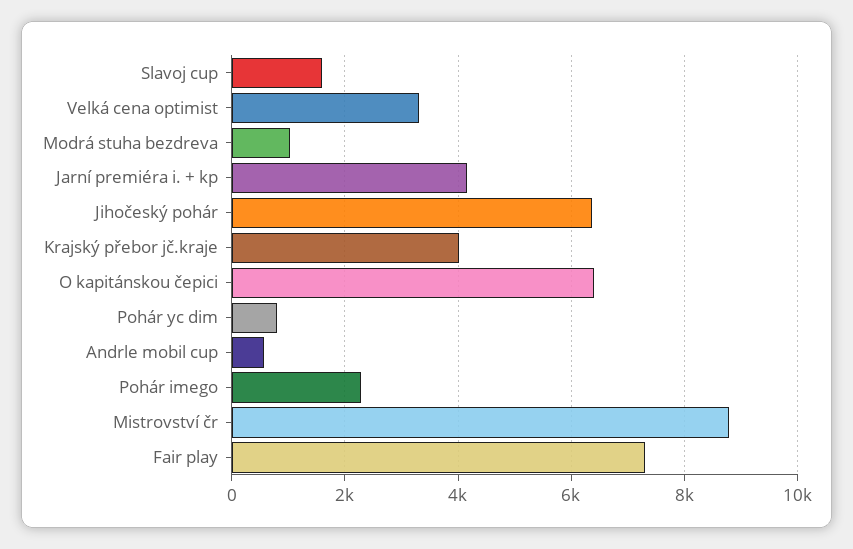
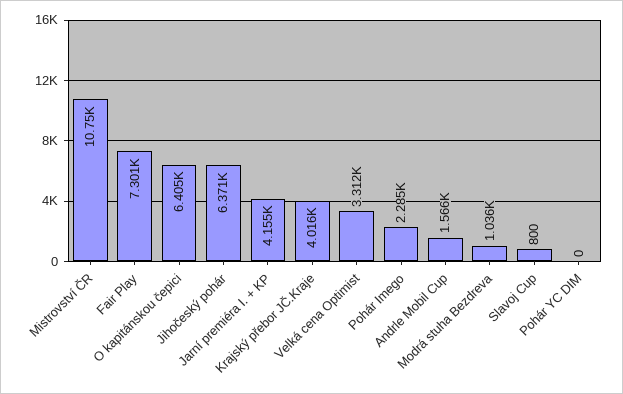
  {
-   "Slavoj cup": 1600,
+   "Slavoj cup": 800,
    "Velká cena optimist": 3312,
    "Modrá stuha bezdreva": 1036,
    "Jarní premiéra i. + kp": 4155,
    "Jihočeský pohár": 6371,
    "Krajský přebor jč.kraje": 4016,
    "O kapitánskou čepici": 6405,
-   "Pohár yc dim": 800,
+   "Pohár yc dim": 0,
-   "Andrle mobil cup": 600,
+   "Andrle mobil cup": 1566,
    "Pohár imego": 2285,
-   "Mistrovství čr": 8800,
+   "Mistrovství čr": 10750,
    "Fair play": 7301
  }

